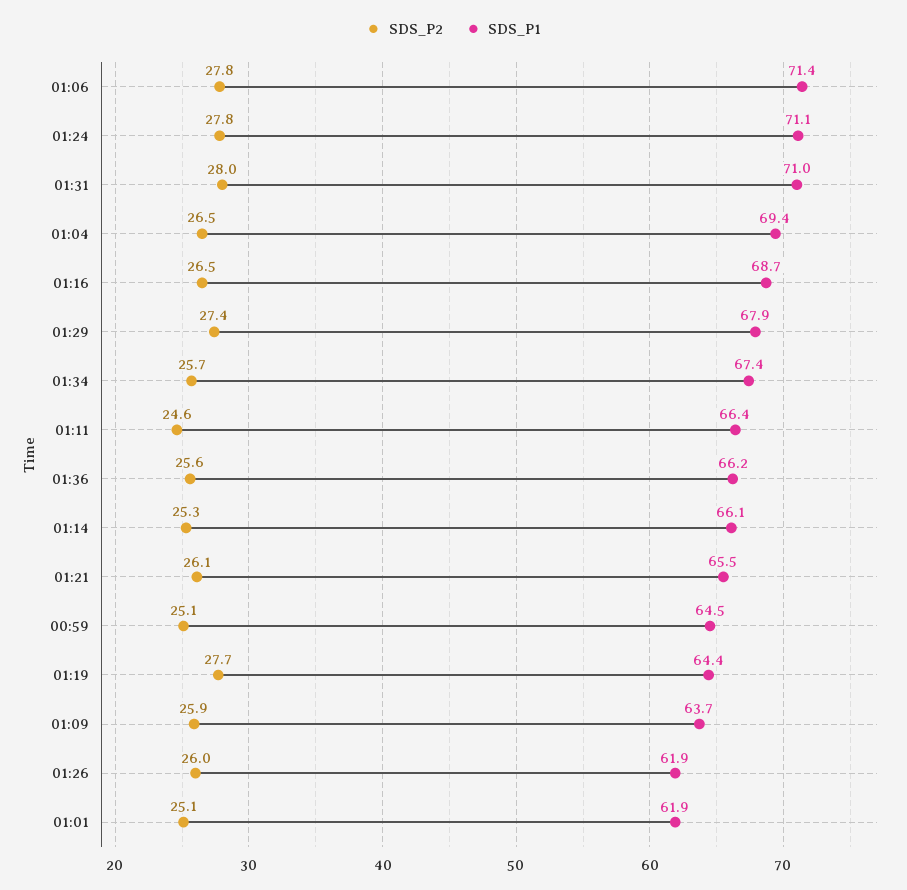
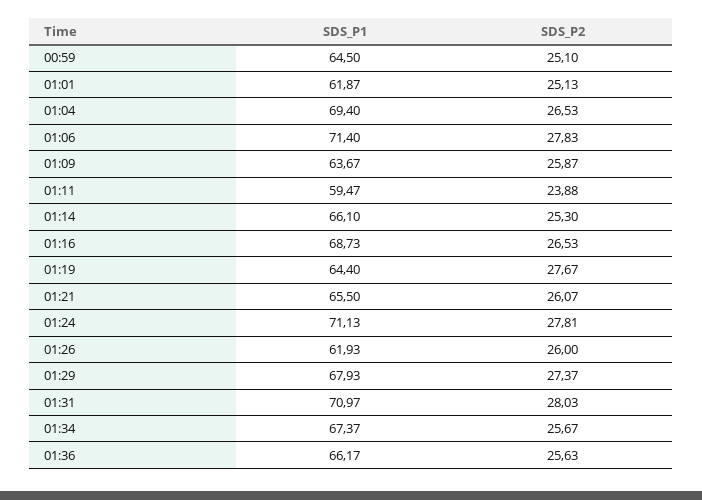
  {
    "SDS_P2": {
      "01:06": 27.83,
      "01:24": 27.81,
      "01:31": 28.03,
      "01:04": 26.53,
      "01:16": 26.53,
      "01:29": 27.37,
      "01:34": 25.67,
-     "01:11": 24.6,
+     "01:11": 23.88,
      "01:36": 25.63,
      "01:14": 25.3,
      "01:21": 26.07,
      "00:59": 25.1,
      "01:19": 27.67,
      "01:09": 25.87,
      "01:26": 26,
      "01:01": 25.13
    },
    "SDS_P1": {
      "01:06": 71.4,
      "01:24": 71.13,
      "01:31": 70.97,
      "01:04": 69.4,
      "01:16": 68.73,
      "01:29": 67.93,
      "01:34": 67.37,
-     "01:11": 66.4,
+     "01:11": 59.47,
      "01:36": 66.17,
      "01:14": 66.1,
      "01:21": 65.5,
      "00:59": 64.5,
      "01:19": 64.4,
      "01:09": 63.67,
      "01:26": 61.93,
      "01:01": 61.87
    }
  }

